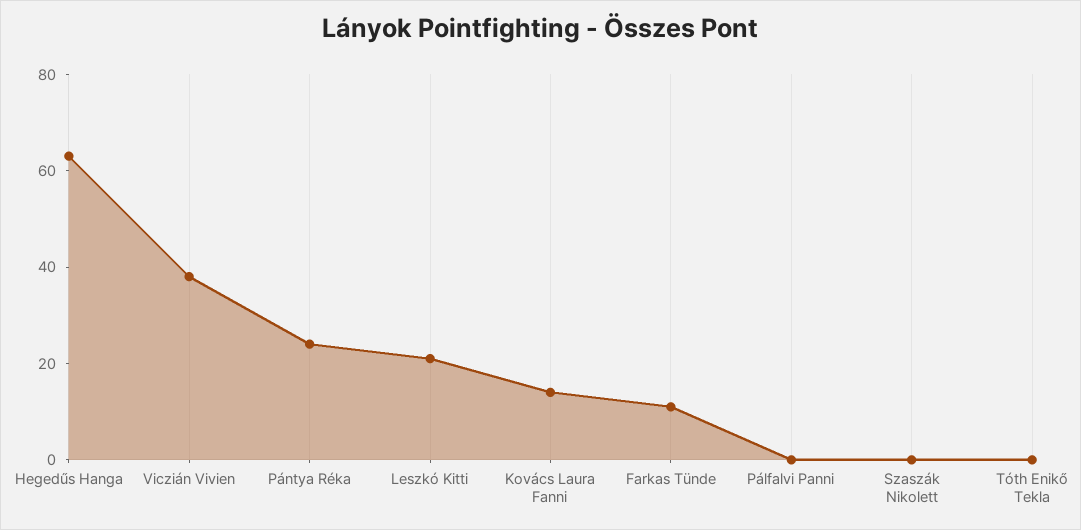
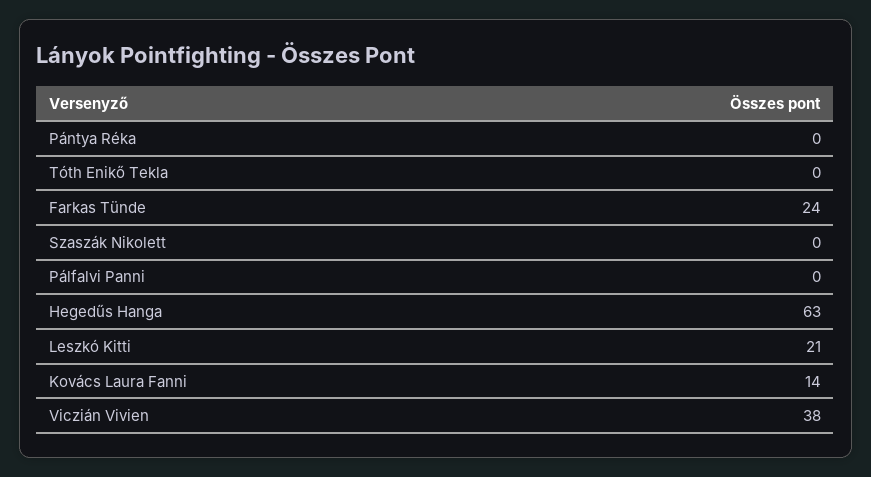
  {
    "Hegedűs Hanga": 63,
    "Viczián Vivien": 38,
-   "Pántya Réka": 25,
+   "Pántya Réka": 0,
    "Leszkó Kitti": 21,
    "Kovács Laura Fanni": 14,
-   "Farkas Tünde": 10,
+   "Farkas Tünde": 24,
    "Pálfalvi Panni": 0,
    "Szaszák Nikolett": 0,
    "Tóth Enikő Tekla": 0
  }

